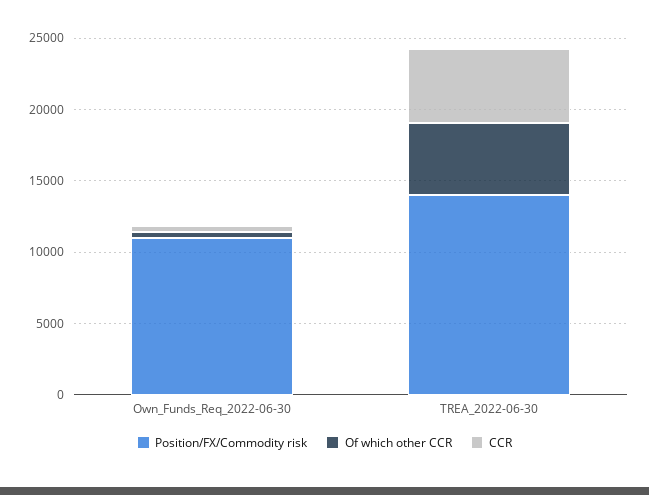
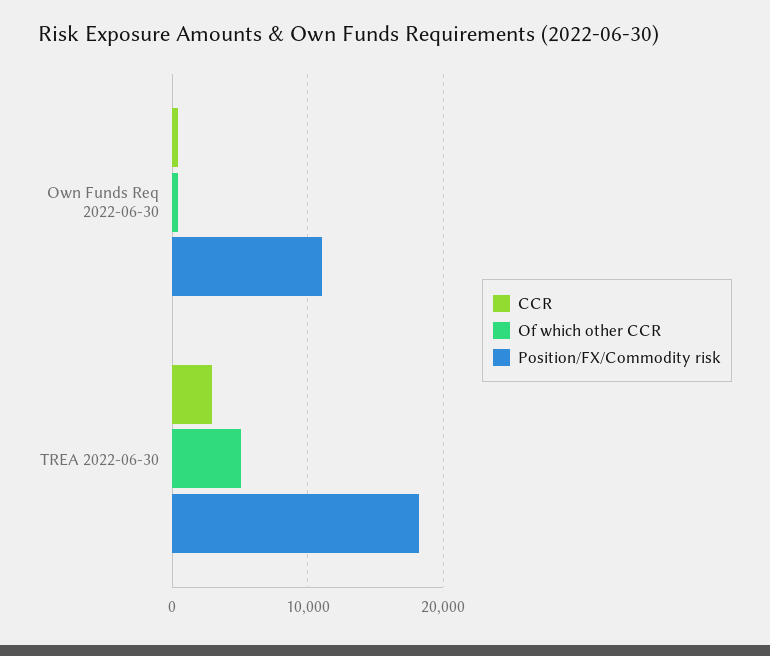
  {
    "Position/FX/Commodity risk": {
      "Own_Funds_Req_2022-06-30": 11000,
-     "TREA_2022-06-30": 14000
+     "TREA_2022-06-30": 18000
    },
    "Of which other CCR": {
      "Own_Funds_Req_2022-06-30": 0,
      "TREA_2022-06-30": 5000
    },
    "CCR": {
      "Own_Funds_Req_2022-06-30": 0,
-     "TREA_2022-06-30": 5000
+     "TREA_2022-06-30": 3000
    }
  }

